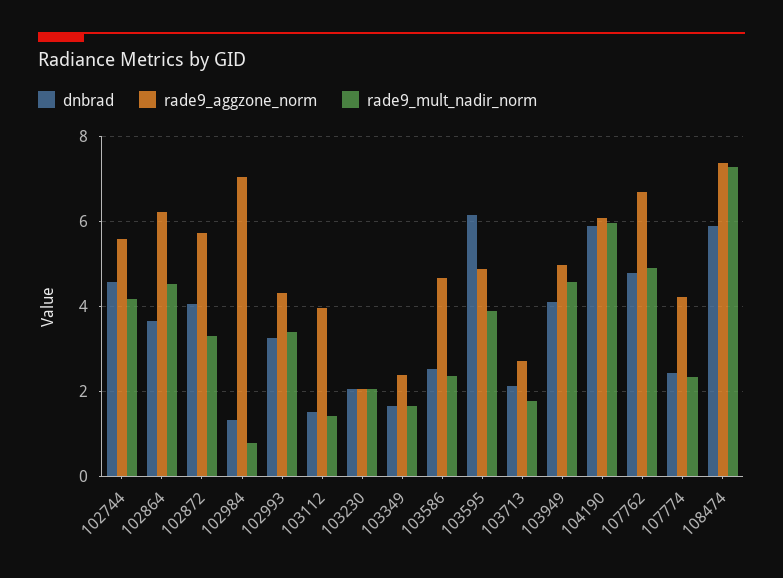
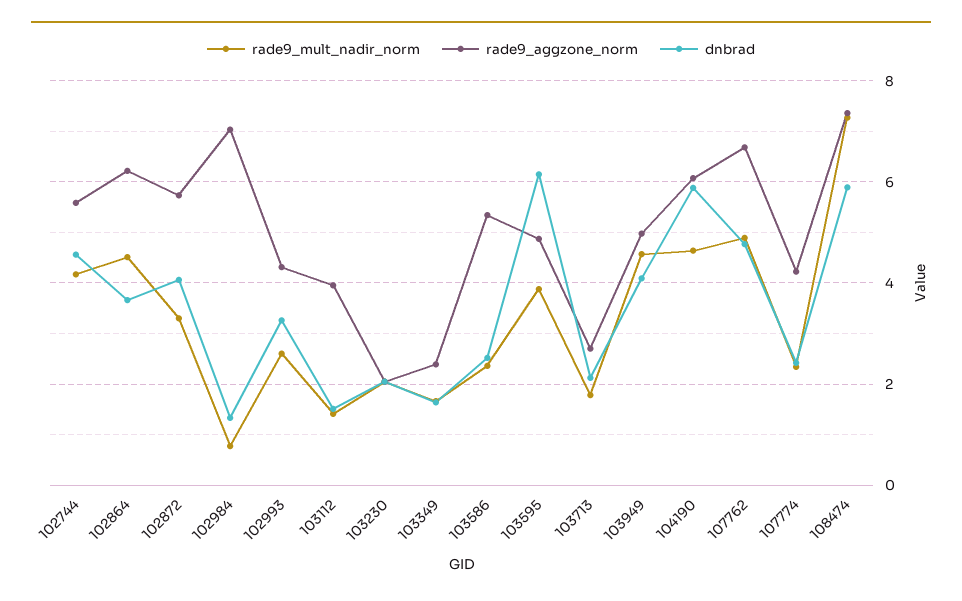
  {
    "dnbrad": {
      "102744": 4.6,
      "102864": 3.6,
      "102872": 4,
      "102984": 1.4,
      "102993": 3.2,
      "103112": 1.6,
      "103230": 2,
      "103349": 1.6,
      "103586": 2.6,
      "103595": 6.2,
      "103713": 2.2,
      "103949": 4,
      "104190": 5.8,
      "107762": 4.8,
      "107774": 2.4,
      "108474": 5.8
    },
    "rade9_aggzone_norm": {
      "102744": 5.6,
      "102864": 6.2,
      "102872": 5.8,
      "102984": 7,
      "102993": 4.4,
      "103112": 4,
      "103230": 2,
      "103349": 2.4,
-     "103586": 4.6,
+     "103586": 5.4,
      "103595": 4.8,
      "103713": 2.8,
      "103949": 5,
      "104190": 6,
      "107762": 6.6,
      "107774": 4.2,
      "108474": 7.4
    },
    "rade9_mult_nadir_norm": {
      "102744": 4.2,
      "102864": 4.6,
      "102872": 3.4,
      "102984": 0.8,
-     "102993": 3.4,
+     "102993": 2.6,
      "103112": 1.4,
      "103230": 2,
      "103349": 1.6,
      "103586": 2.4,
      "103595": 3.8,
      "103713": 1.8,
      "103949": 4.6,
-     "104190": 6,
+     "104190": 4.6,
      "107762": 4.8,
      "107774": 2.4,
      "108474": 7.2
    }
  }

